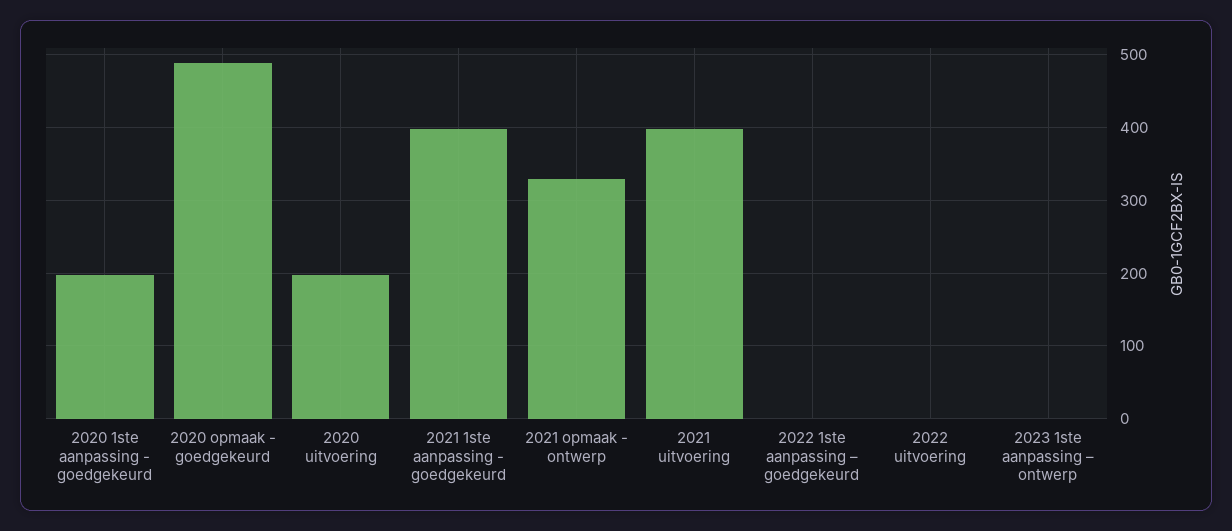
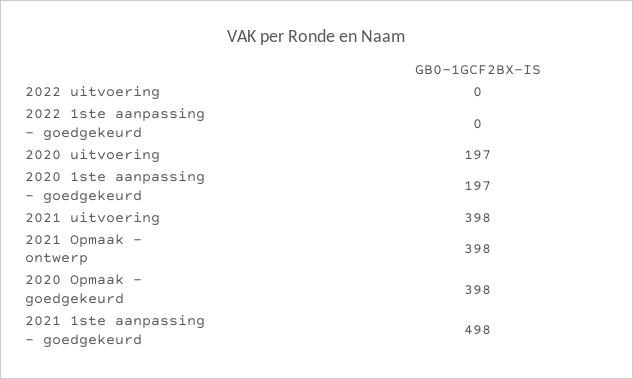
  {
    "2020 1ste aanpassing - goedgekeurd": 197,
-   "2020 opmaak - goedgekeurd": 490,
+   "2020 opmaak - goedgekeurd": 398,
    "2020 uitvoering": 197,
-   "2021 1ste aanpassing - goedgekeurd": 400,
+   "2021 1ste aanpassing - goedgekeurd": 498,
-   "2021 opmaak - ontwerp": 330,
+   "2021 opmaak - ontwerp": 398,
    "2021 uitvoering": 398,
    "2022 1ste aanpassing – goedgekeurd": 0,
-   "2022 uitvoering": 0,
+   "2022 uitvoering": 0
-   "2023 1ste aanpassing – ontwerp": 0
  }

